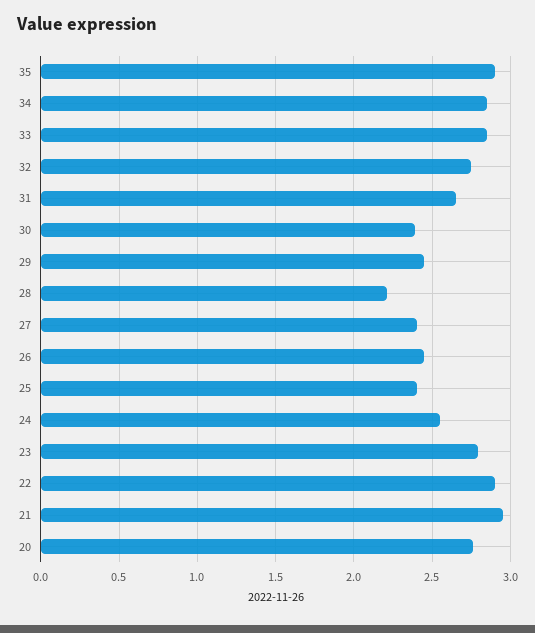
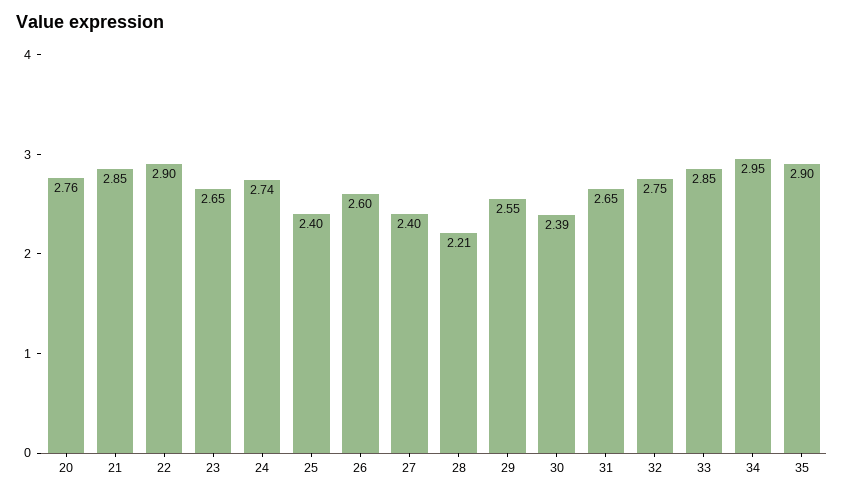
  {
    "35": 2.9,
-   "34": 2.85,
+   "34": 2.95,
    "33": 2.85,
    "32": 2.75,
    "31": 2.65,
    "30": 2.39,
-   "29": 2.45,
+   "29": 2.55,
    "28": 2.21,
    "27": 2.4,
-   "26": 2.45,
+   "26": 2.6,
    "25": 2.4,
-   "24": 2.55,
+   "24": 2.74,
-   "23": 2.8,
+   "23": 2.65,
    "22": 2.9,
-   "21": 2.95,
+   "21": 2.85,
    "20": 2.76
  }

